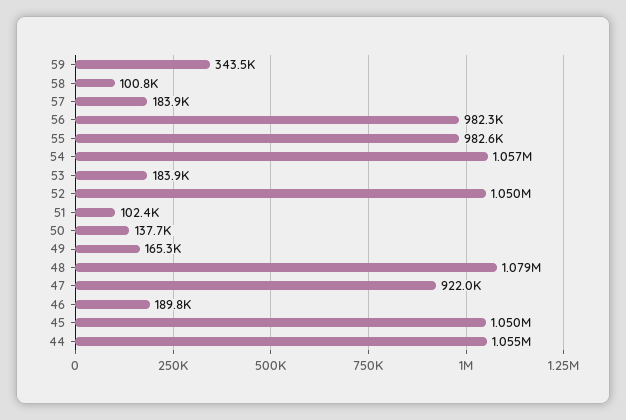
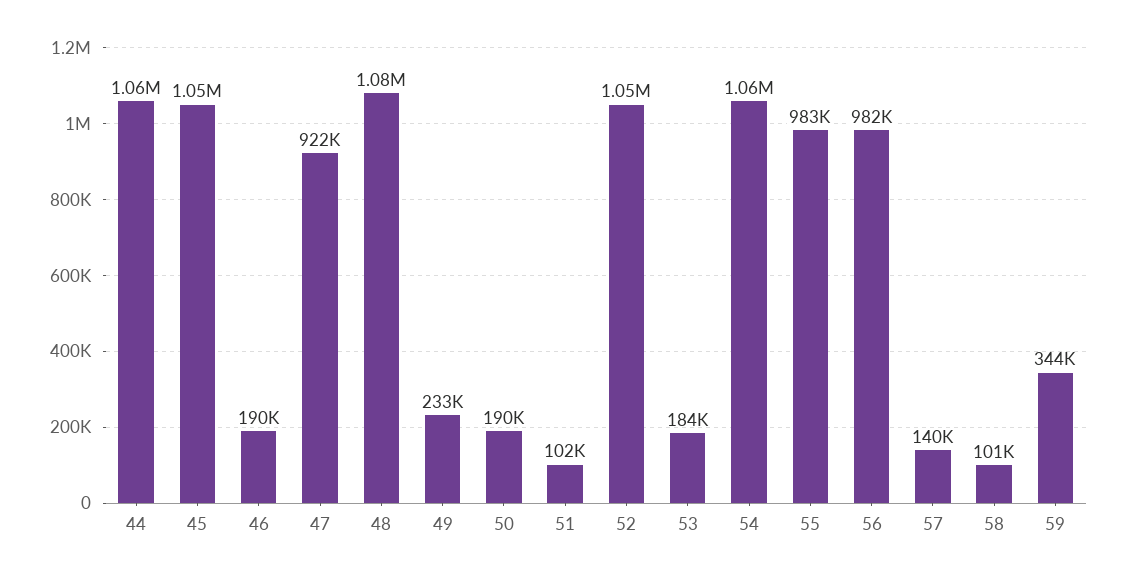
  {
    "59": 343500,
    "58": 100800,
-   "57": 183900,
+   "57": 140000,
    "56": 982300,
    "55": 982600,
    "54": 1057000,
    "53": 183900,
    "52": 1050000,
    "51": 102400,
-   "50": 137700,
+   "50": 190000,
-   "49": 165300,
+   "49": 233000,
    "48": 1079000,
    "47": 922000,
    "46": 189800,
    "45": 1050000,
    "44": 1055000
  }

